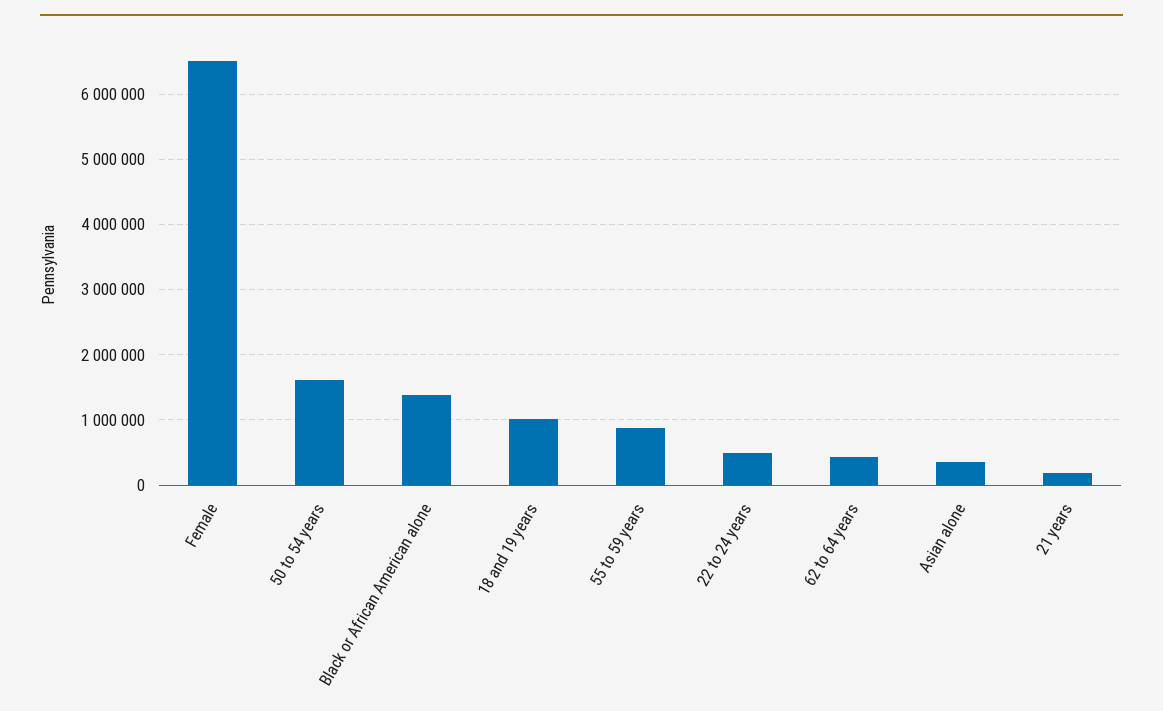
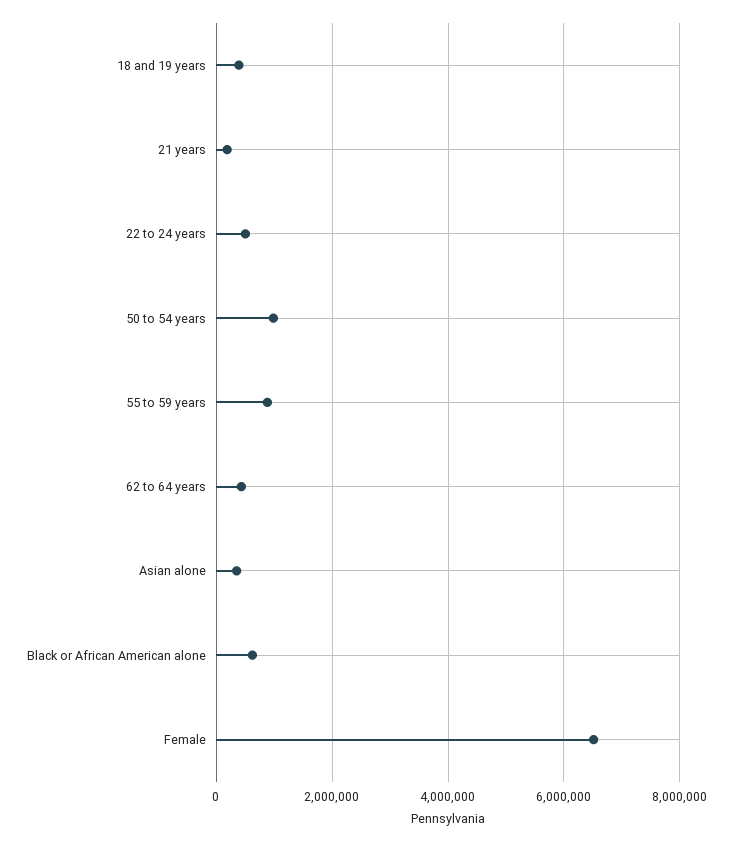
  {
    "Female": 6500000,
-   "50 to 54 years": 1600000,
+   "50 to 54 years": 1000000,
-   "Black or African American alone": 1400000,
+   "Black or African American alone": 600000,
-   "18 and 19 years": 1000000,
+   "18 and 19 years": 400000,
    "55 to 59 years": 900000,
    "22 to 24 years": 500000,
    "62 to 64 years": 400000,
    "Asian alone": 300000,
    "21 years": 200000
  }

